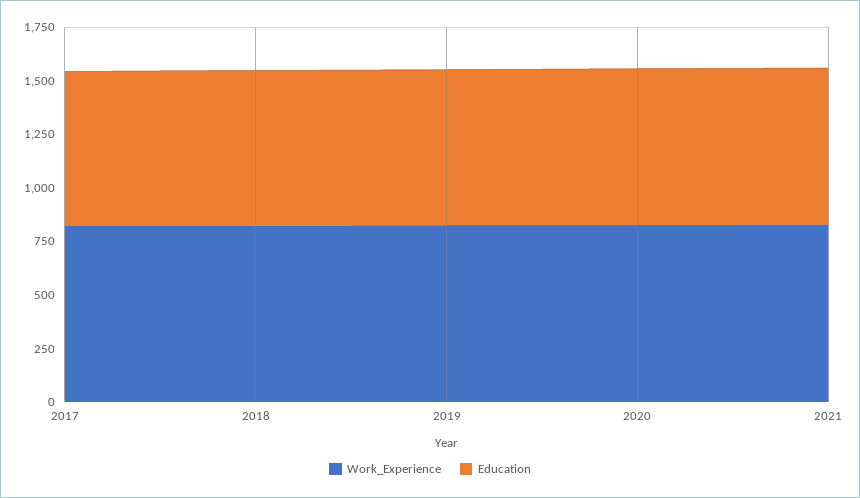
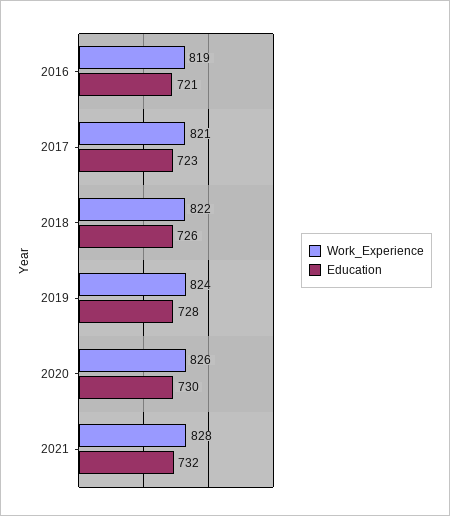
  {
    "Work_Experience": {
      "2017": 821,
      "2018": 822,
      "2019": 824,
      "2020": 826,
-     "2021": 828
+     "2021": 828,
+     "2016": 819
    },
    "Education": {
      "2017": 723,
      "2018": 726,
      "2019": 728,
      "2020": 730,
-     "2021": 732
+     "2021": 732,
+     "2016": 721
    }
  }

